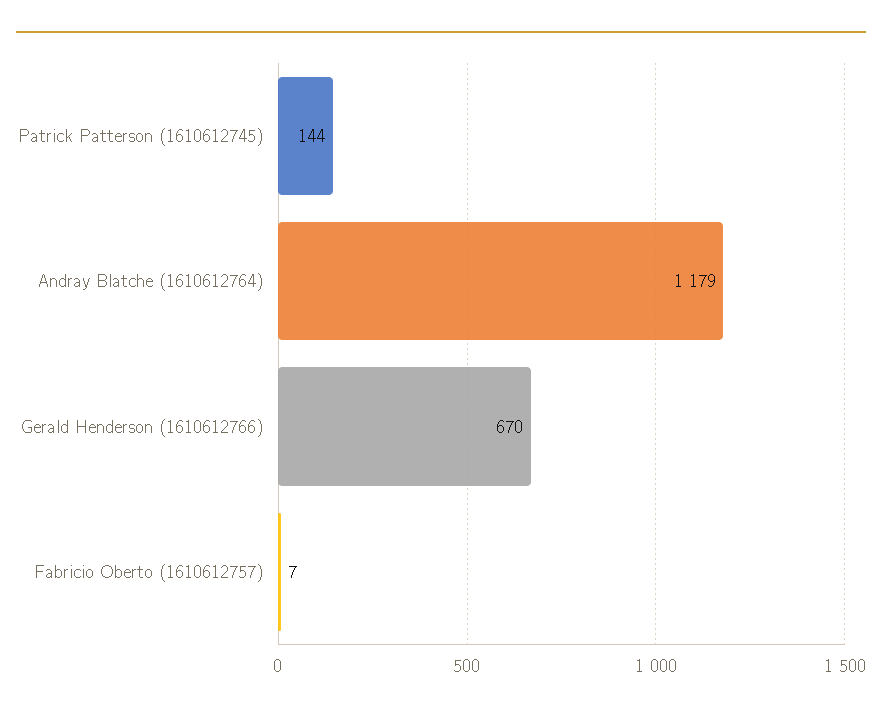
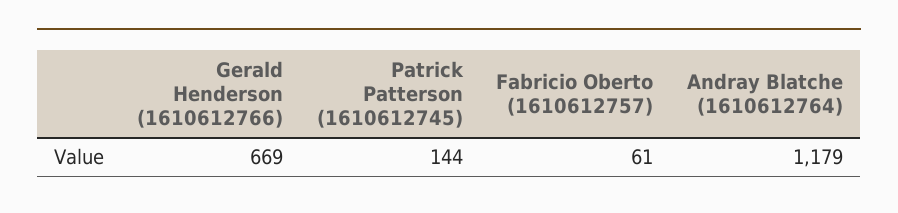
  {
    "Patrick Patterson (1610612745)": 144,
    "Andray Blatche (1610612764)": 1179,
-   "Gerald Henderson (1610612766)": 670,
+   "Gerald Henderson (1610612766)": 669,
-   "Fabricio Oberto (1610612757)": 7
+   "Fabricio Oberto (1610612757)": 61
  }

